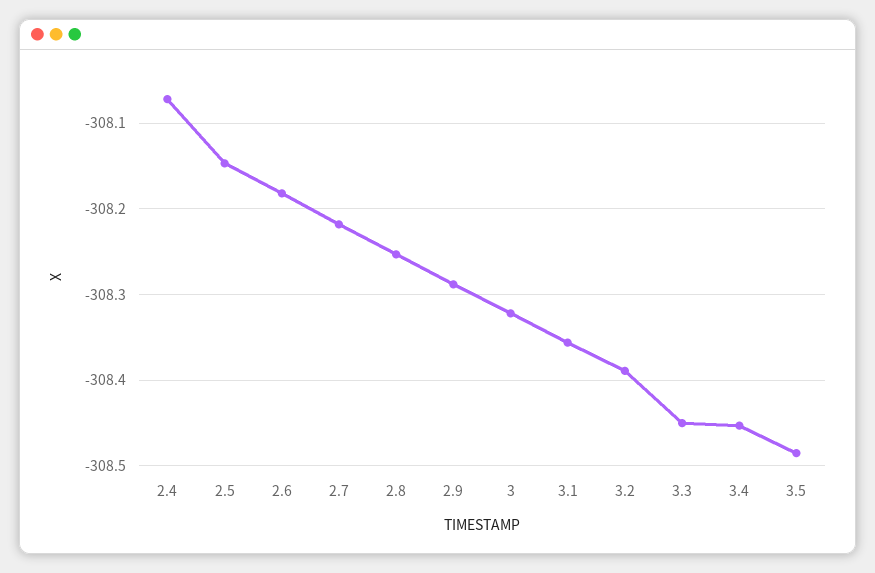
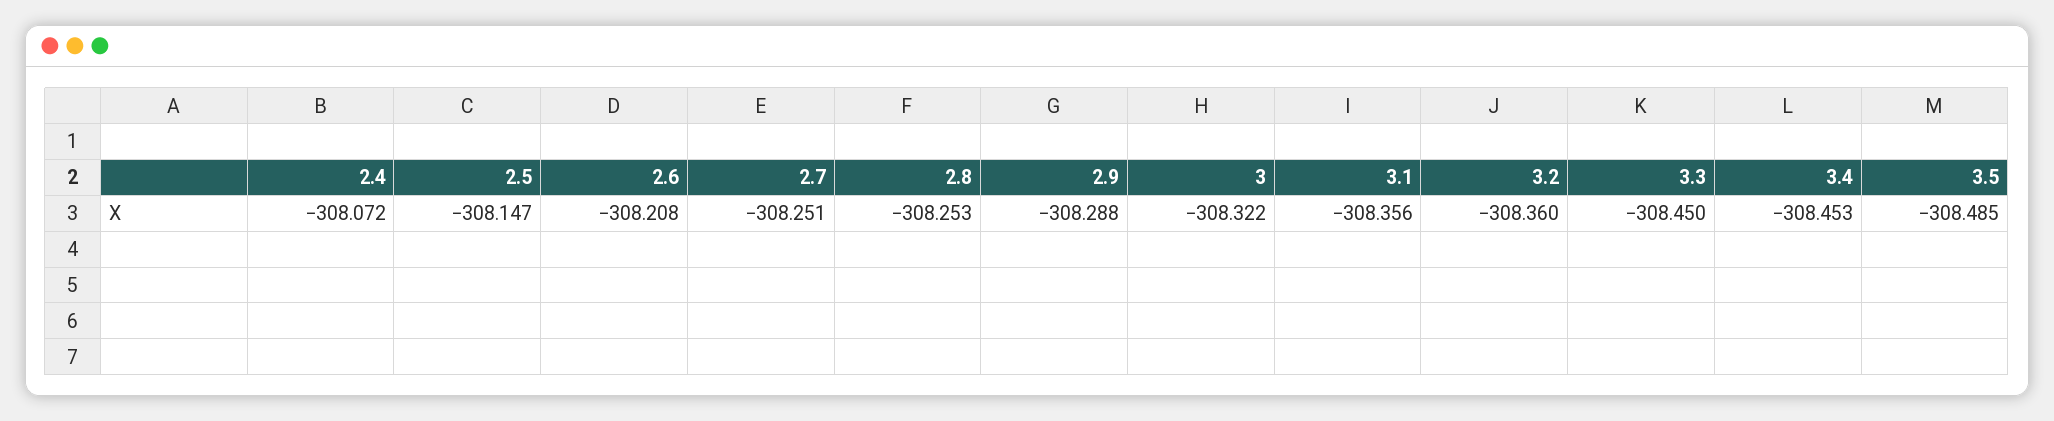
  {
    "2.4": -308.072,
    "2.5": -308.147,
-   "2.6": -308.18,
+   "2.6": -308.208,
-   "2.7": -308.22,
+   "2.7": -308.251,
    "2.8": -308.253,
    "2.9": -308.288,
    "3": -308.322,
    "3.1": -308.356,
-   "3.2": -308.39,
+   "3.2": -308.36,
    "3.3": -308.45,
    "3.4": -308.453,
    "3.5": -308.485
  }

